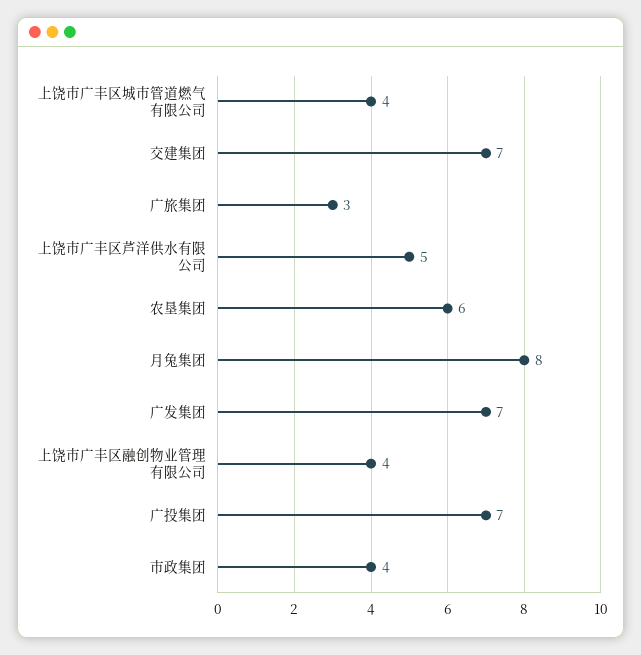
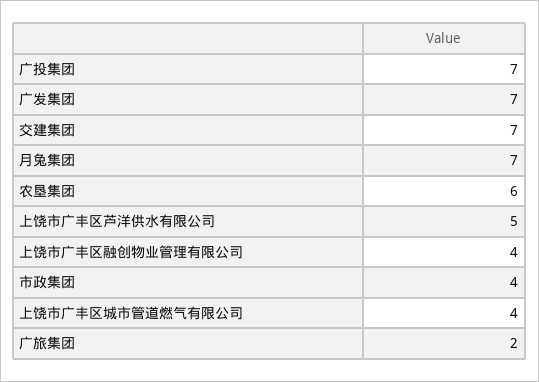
  {
    "上饶市广丰区城市管道燃气有限公司": 4,
    "交建集团": 7,
-   "广旅集团": 3,
+   "广旅集团": 2,
    "上饶市广丰区芦洋供水有限公司": 5,
    "农垦集团": 6,
-   "月兔集团": 8,
+   "月兔集团": 7,
    "广发集团": 7,
    "上饶市广丰区融创物业管理有限公司": 4,
    "广投集团": 7,
    "市政集团": 4
  }

